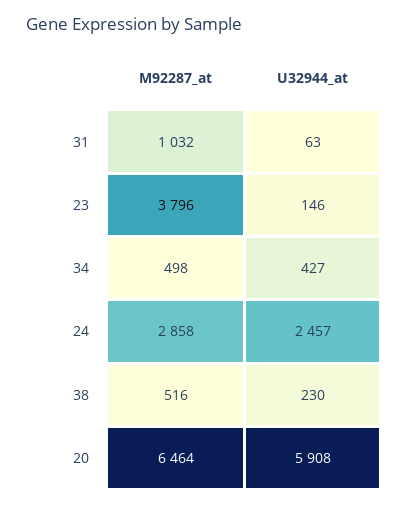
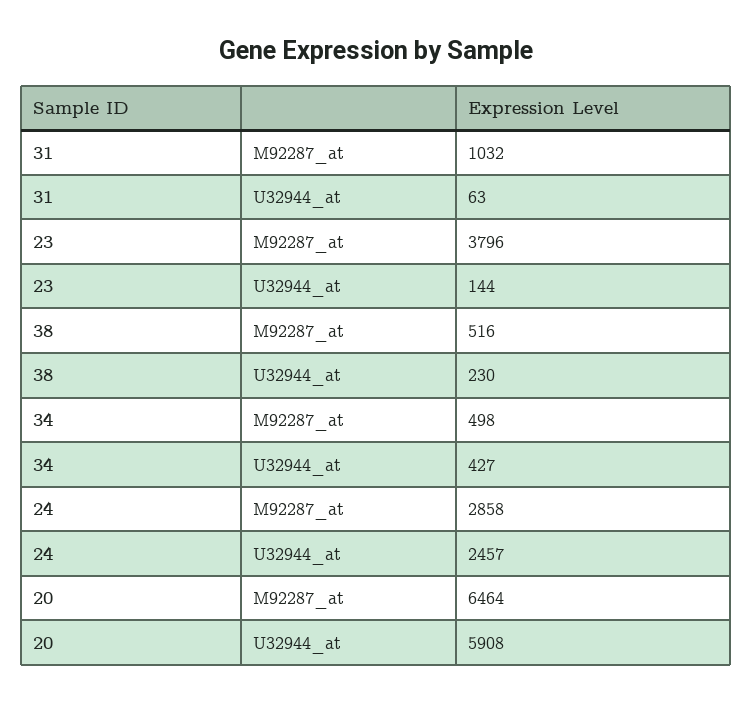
  {
    "M92287_at": {
      "31": 1032,
      "23": 3796,
      "34": 498,
      "24": 2858,
      "38": 516,
      "20": 6464
    },
    "U32944_at": {
      "31": 63,
-     "23": 146,
+     "23": 144,
      "34": 427,
      "24": 2457,
      "38": 230,
      "20": 5908
    }
  }

